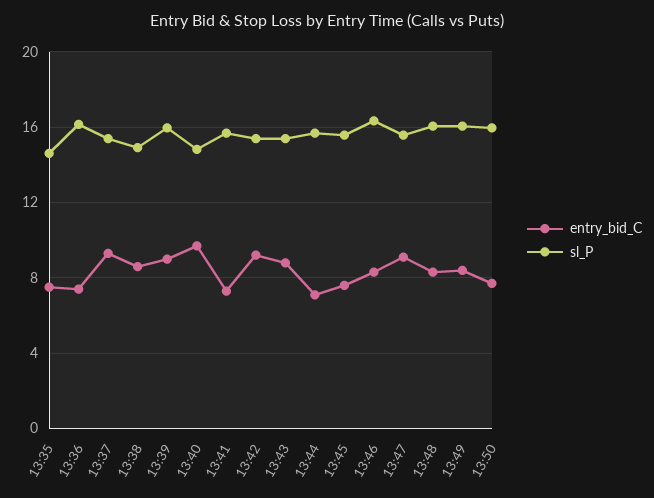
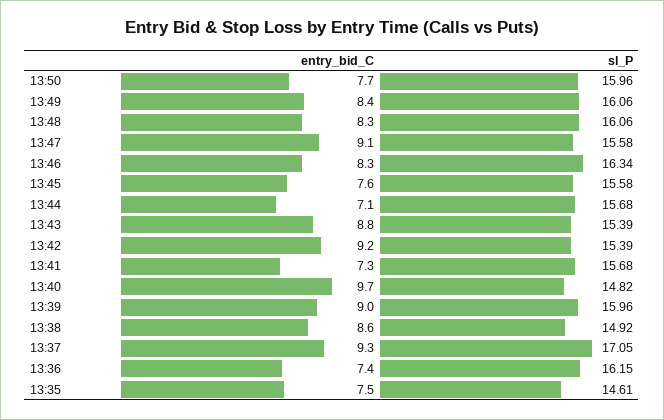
  {
    "entry_bid_C": {
      "13:35": 7.5,
      "13:36": 7.4,
      "13:37": 9.3,
      "13:38": 8.6,
      "13:39": 9,
      "13:40": 9.7,
      "13:41": 7.3,
      "13:42": 9.2,
      "13:43": 8.8,
      "13:44": 7.1,
      "13:45": 7.6,
      "13:46": 8.3,
      "13:47": 9.1,
      "13:48": 8.3,
      "13:49": 8.4,
      "13:50": 7.7
    },
    "sl_P": {
      "13:35": 14.61,
      "13:36": 16.15,
-     "13:37": 15.5,
+     "13:37": 17.05,
      "13:38": 14.92,
      "13:39": 15.96,
      "13:40": 14.82,
      "13:41": 15.68,
      "13:42": 15.39,
      "13:43": 15.39,
      "13:44": 15.68,
      "13:45": 15.58,
      "13:46": 16.34,
      "13:47": 15.58,
      "13:48": 16.06,
      "13:49": 16.06,
      "13:50": 15.96
    }
  }

